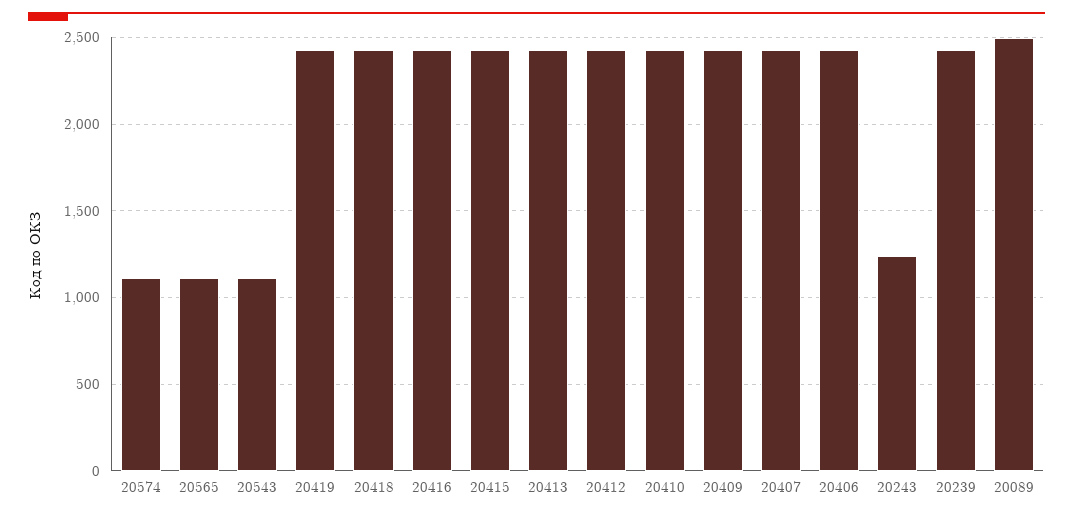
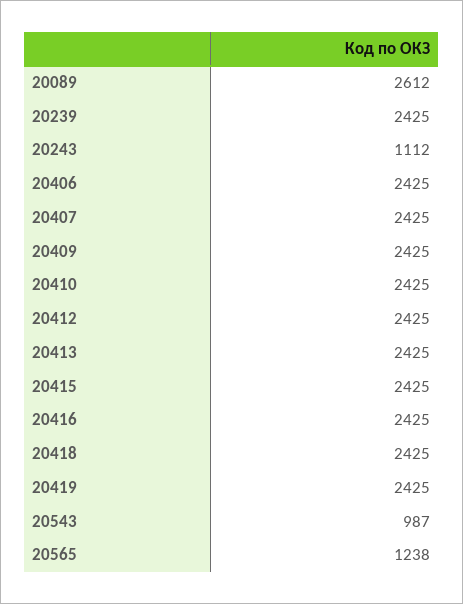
  {
-   "20574": 1100,
-   "20565": 1100,
+   "20565": 1238,
-   "20543": 1100,
+   "20543": 987,
    "20419": 2425,
    "20418": 2425,
    "20416": 2425,
    "20415": 2425,
    "20413": 2425,
    "20412": 2425,
    "20410": 2425,
    "20409": 2425,
    "20407": 2425,
    "20406": 2425,
-   "20243": 1250,
+   "20243": 1112,
    "20239": 2425,
-   "20089": 2500
+   "20089": 2612
  }

